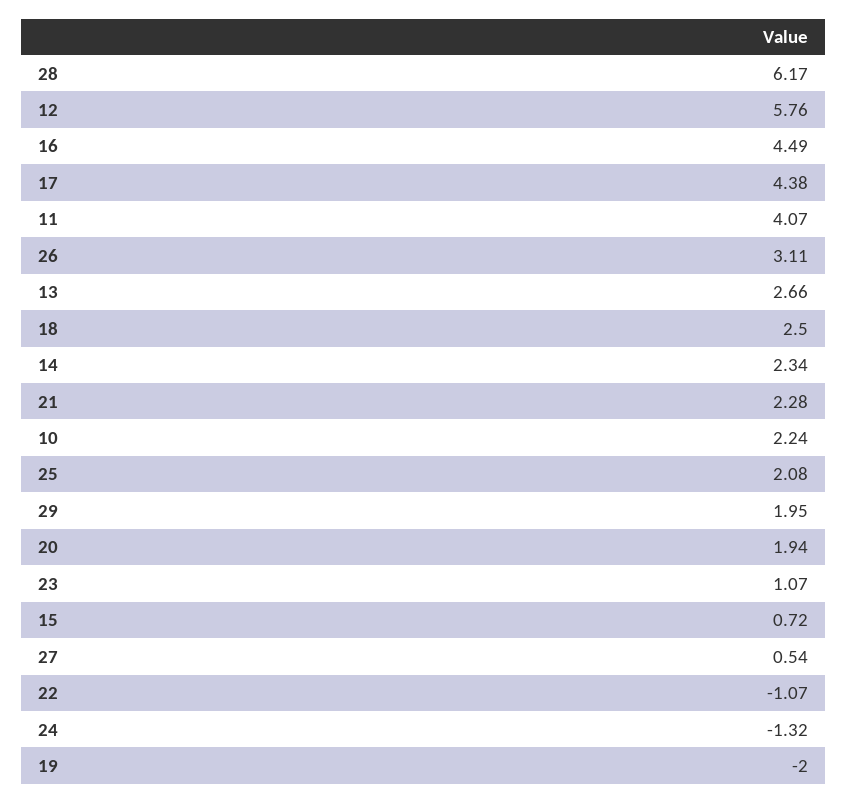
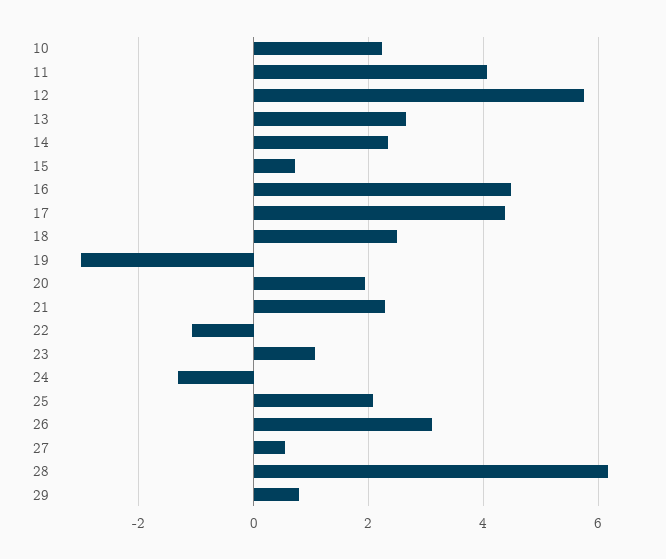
  {
    "28": 6.17,
    "12": 5.76,
    "16": 4.49,
    "17": 4.38,
    "11": 4.07,
    "26": 3.11,
    "13": 2.66,
    "18": 2.5,
    "14": 2.34,
    "21": 2.28,
    "10": 2.24,
    "25": 2.08,
-   "29": 1.95,
+   "29": 0.8,
    "20": 1.94,
    "23": 1.07,
    "15": 0.72,
    "27": 0.54,
    "22": -1.07,
    "24": -1.32,
-   "19": -2
+   "19": -3
  }

